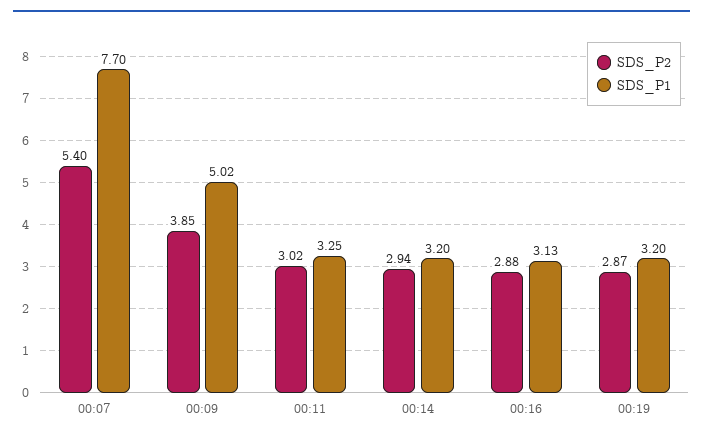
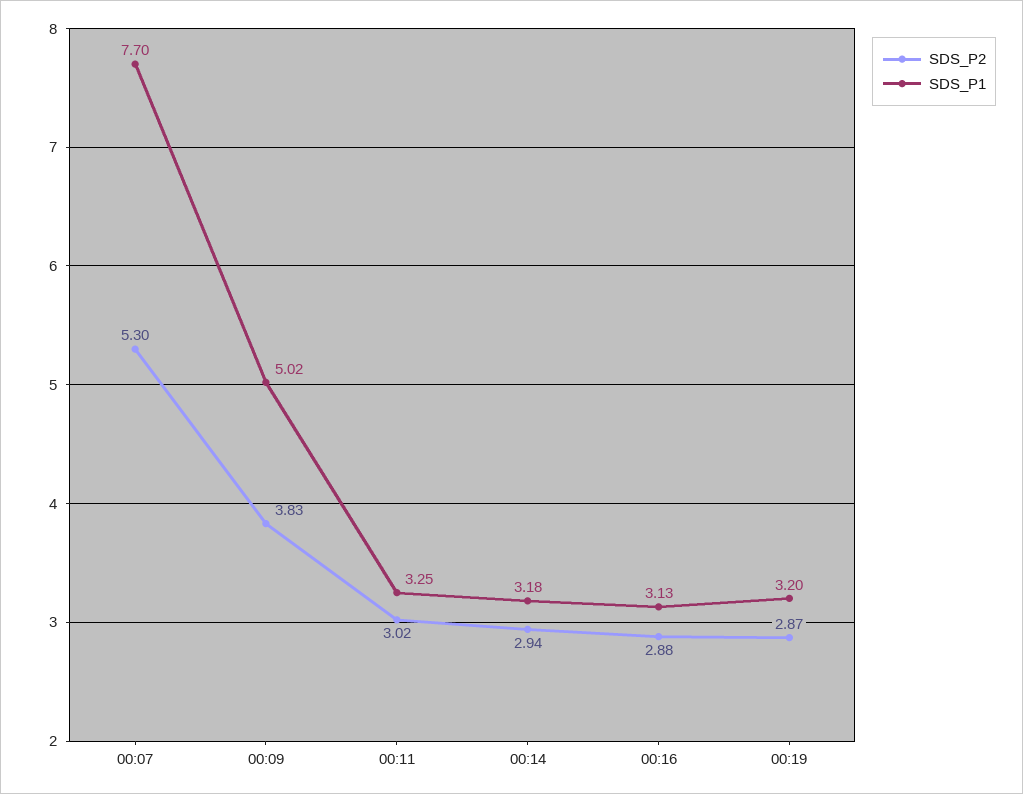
  {
    "SDS_P2": {
-     "00:07": 5.4,
+     "00:07": 5.3,
-     "00:09": 3.85,
+     "00:09": 3.83,
      "00:11": 3.02,
      "00:14": 2.94,
      "00:16": 2.88,
      "00:19": 2.87
    },
    "SDS_P1": {
      "00:07": 7.7,
      "00:09": 5.02,
      "00:11": 3.25,
-     "00:14": 3.2,
+     "00:14": 3.18,
      "00:16": 3.13,
      "00:19": 3.2
    }
  }

